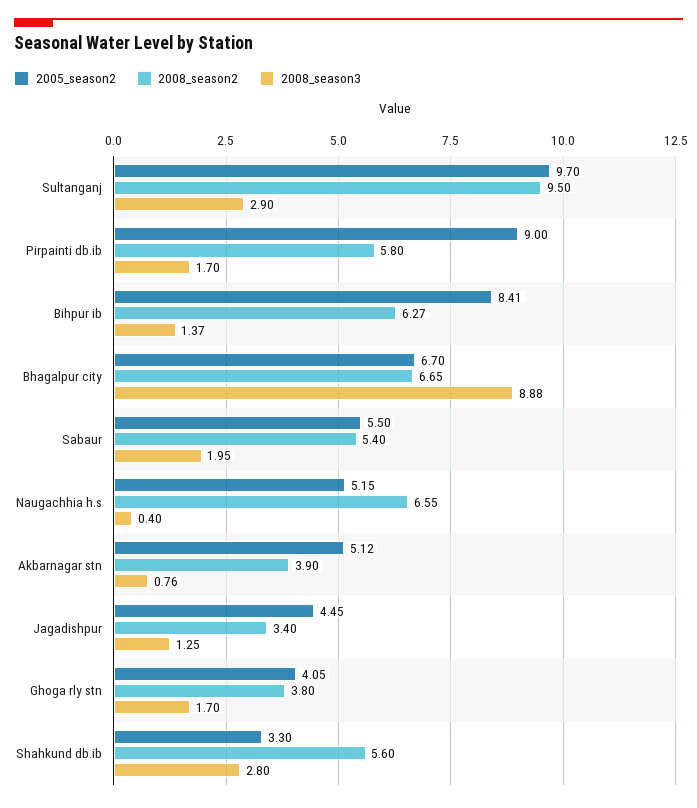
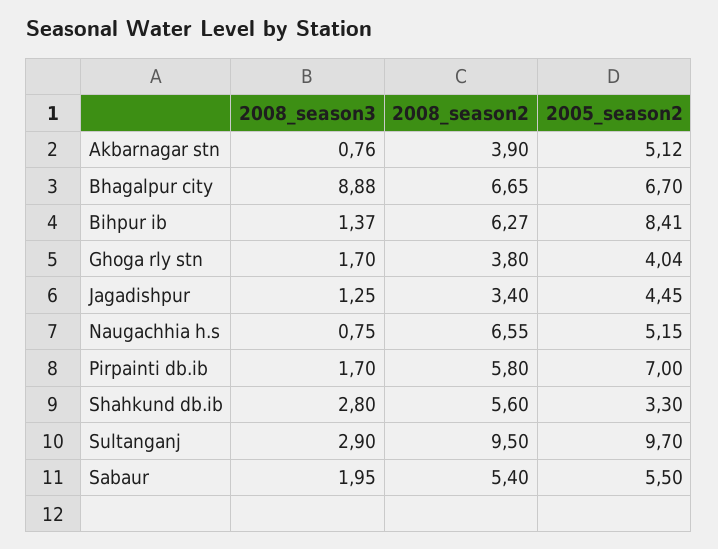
  {
    "2005_season2": {
      "Sultanganj": 9.7,
-     "Pirpainti db.ib": 9,
+     "Pirpainti db.ib": 7,
      "Bihpur ib": 8.41,
      "Bhagalpur city": 6.7,
      "Sabaur": 5.5,
      "Naugachhia h.s": 5.15,
      "Akbarnagar stn": 5.12,
      "Jagadishpur": 4.45,
-     "Ghoga rly stn": 4.05,
+     "Ghoga rly stn": 4.04,
      "Shahkund db.ib": 3.3
    },
    "2008_season2": {
      "Sultanganj": 9.5,
      "Pirpainti db.ib": 5.8,
      "Bihpur ib": 6.27,
      "Bhagalpur city": 6.65,
      "Sabaur": 5.4,
      "Naugachhia h.s": 6.55,
      "Akbarnagar stn": 3.9,
      "Jagadishpur": 3.4,
      "Ghoga rly stn": 3.8,
      "Shahkund db.ib": 5.6
    },
    "2008_season3": {
      "Sultanganj": 2.9,
      "Pirpainti db.ib": 1.7,
      "Bihpur ib": 1.37,
      "Bhagalpur city": 8.88,
      "Sabaur": 1.95,
-     "Naugachhia h.s": 0.4,
+     "Naugachhia h.s": 0.75,
      "Akbarnagar stn": 0.76,
      "Jagadishpur": 1.25,
      "Ghoga rly stn": 1.7,
      "Shahkund db.ib": 2.8
    }
  }

